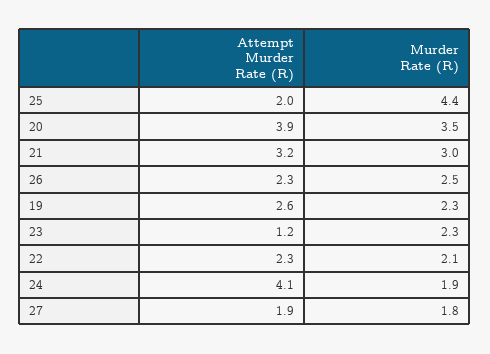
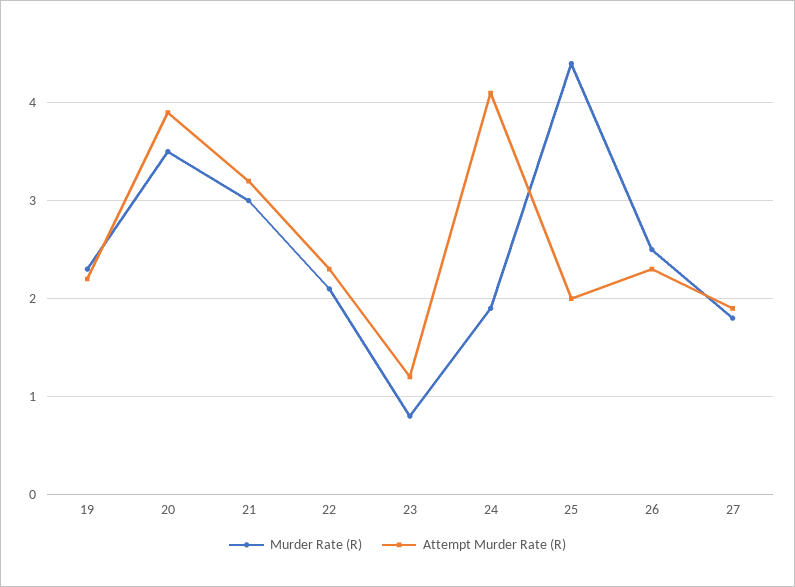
  {
    "Attempt Murder Rate (R)": {
      "25": 2,
      "20": 3.9,
      "21": 3.2,
      "26": 2.3,
-     "19": 2.6,
+     "19": 2.2,
      "23": 1.2,
      "22": 2.3,
      "24": 4.1,
      "27": 1.9
    },
    "Murder Rate (R)": {
      "25": 4.4,
      "20": 3.5,
      "21": 3,
      "26": 2.5,
      "19": 2.3,
-     "23": 2.3,
+     "23": 0.8,
      "22": 2.1,
      "24": 1.9,
      "27": 1.8
    }
  }

